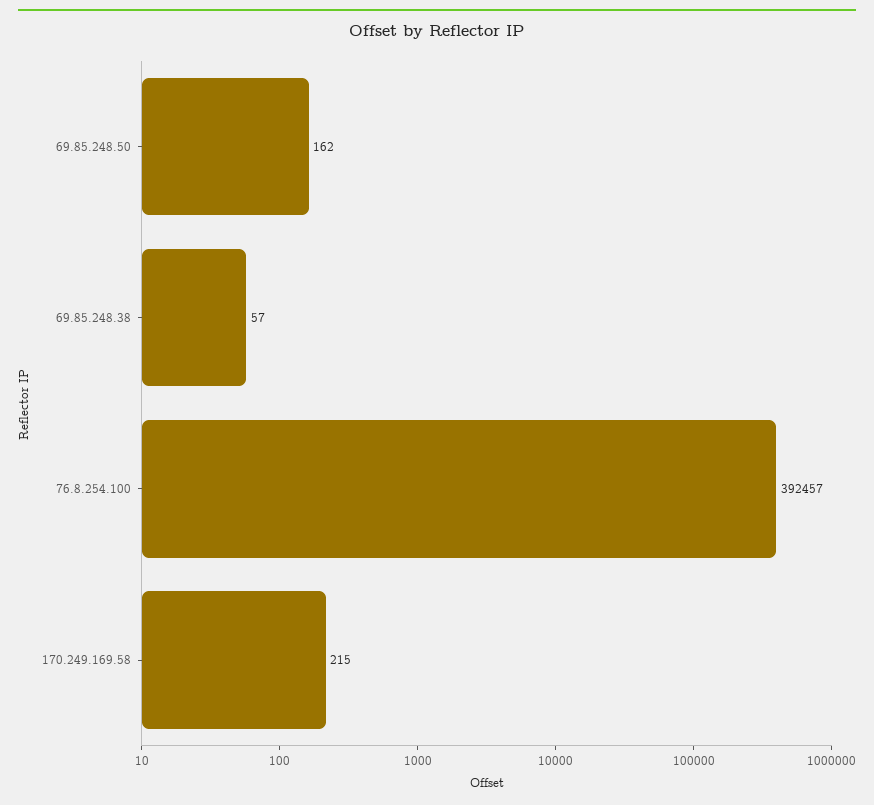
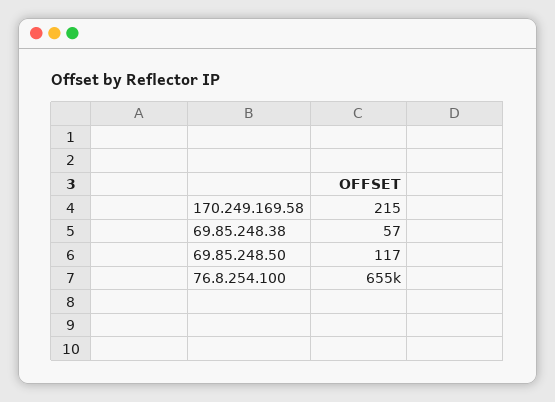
  {
-   "69.85.248.50": 162,
+   "69.85.248.50": 117,
    "69.85.248.38": 57,
-   "76.8.254.100": 392457,
+   "76.8.254.100": 655000,
    "170.249.169.58": 215
  }

